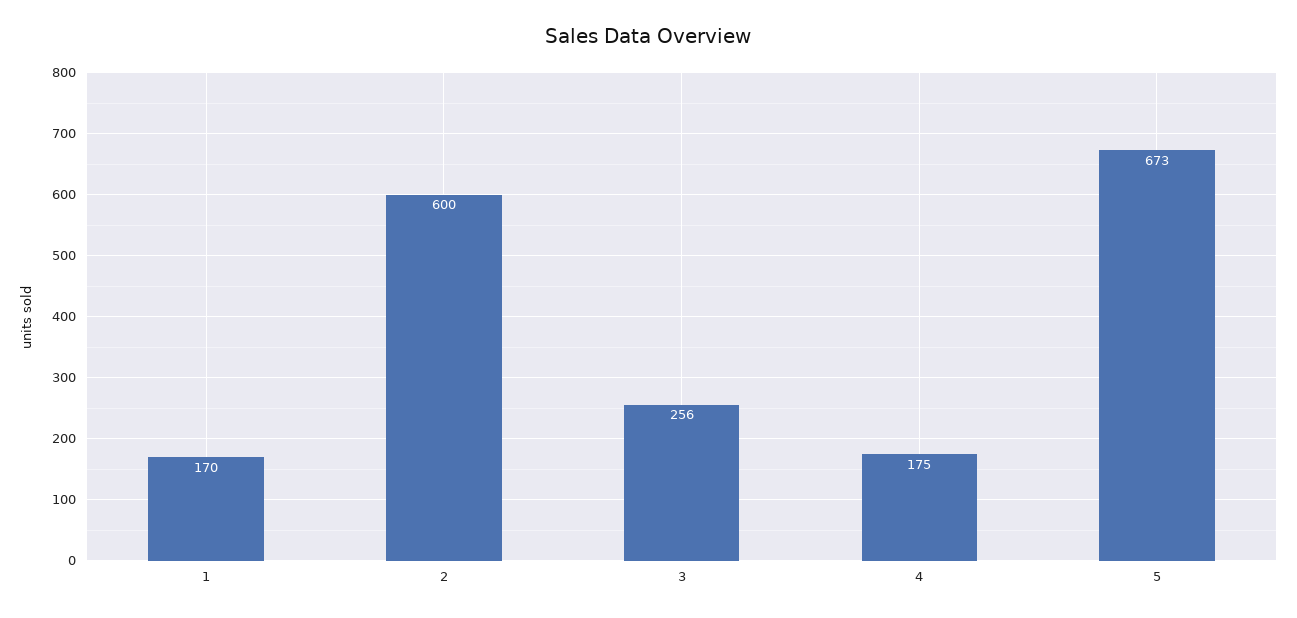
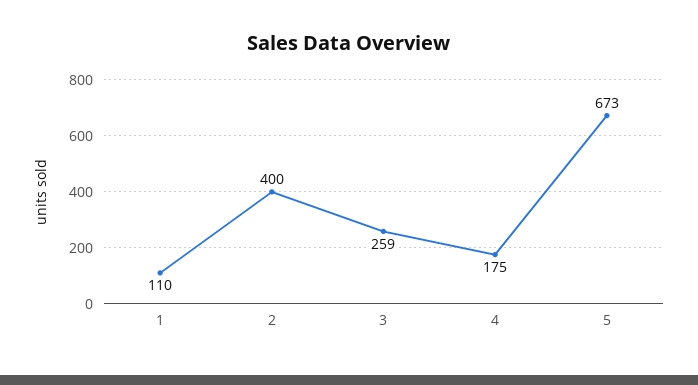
  {
-   "1": 170,
+   "1": 110,
-   "2": 600,
+   "2": 400,
-   "3": 256,
+   "3": 259,
    "4": 175,
    "5": 673
  }

